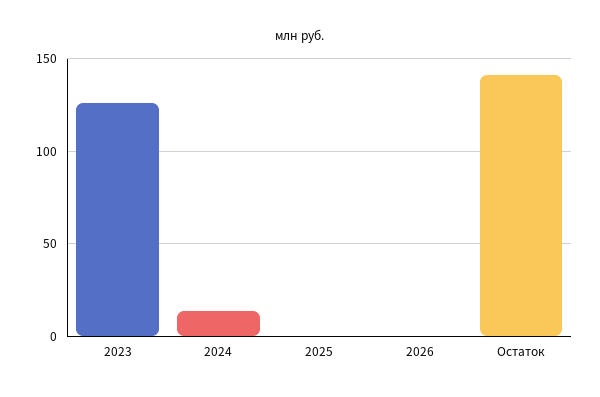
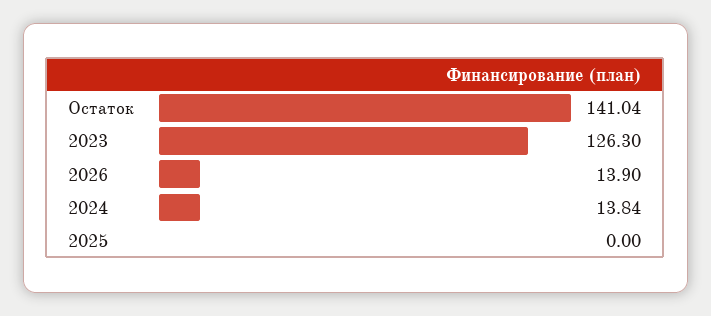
  {
    "2023": 126.3,
    "2024": 13.84,
    "2025": 0,
-   "2026": 0,
+   "2026": 13.9,
    "Остаток": 141.04
  }

